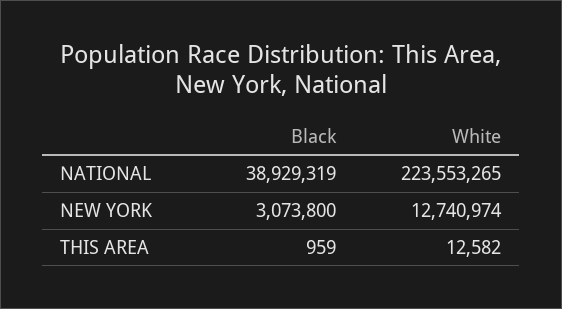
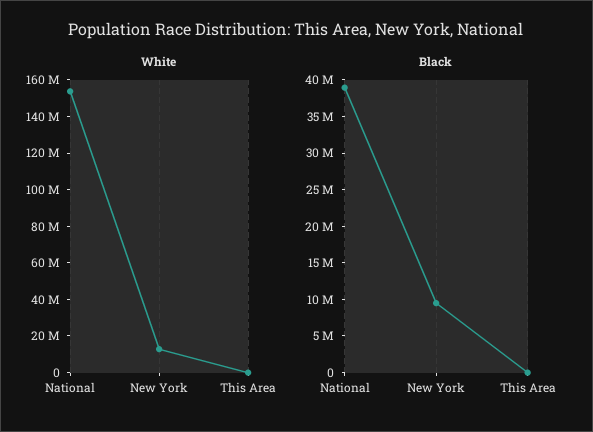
  {
    "Black": {
      "NATIONAL": 38929319,
-     "NEW YORK": 3073800,
+     "NEW YORK": 10000000,
      "THIS AREA": 959
    },
    "White": {
-     "NATIONAL": 223553265,
+     "NATIONAL": 155000000,
      "NEW YORK": 12740974,
      "THIS AREA": 12582
    }
  }

